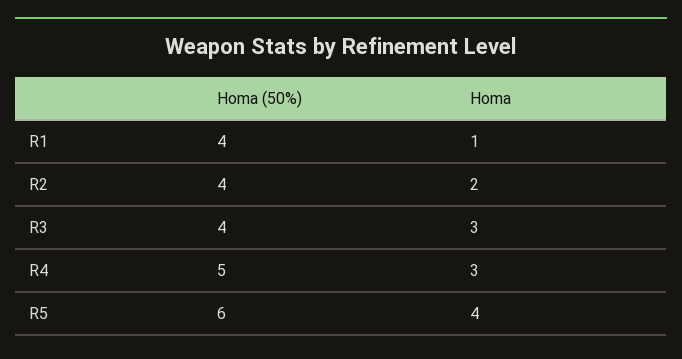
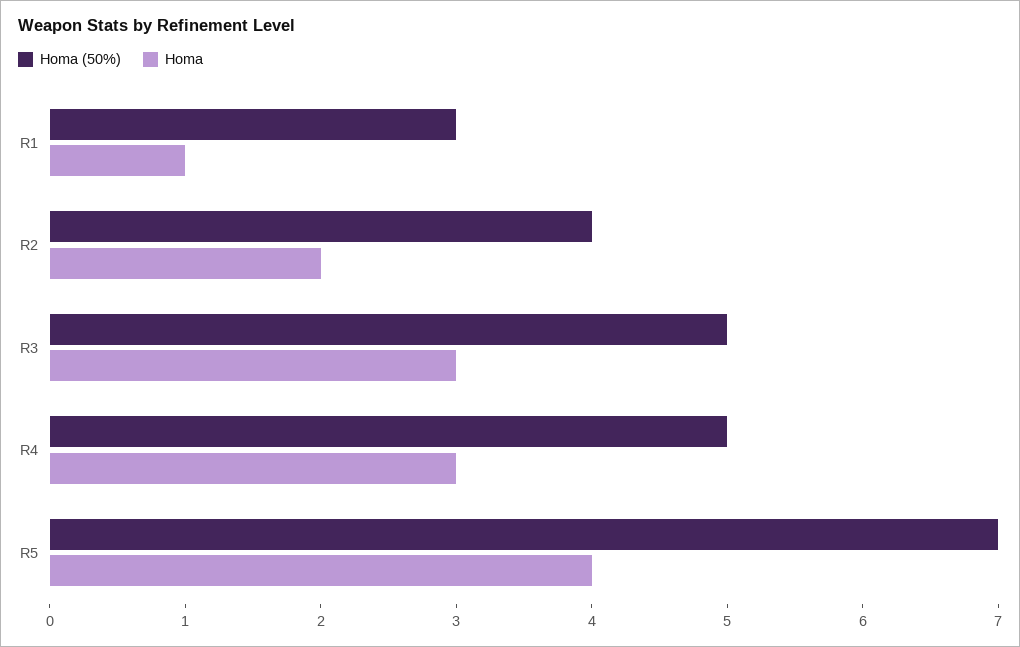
  {
    "Homa (50%)": {
-     "R1": 4,
+     "R1": 3,
      "R2": 4,
-     "R3": 4,
+     "R3": 5,
      "R4": 5,
-     "R5": 6
+     "R5": 7
    },
    "Homa": {
      "R1": 1,
      "R2": 2,
      "R3": 3,
      "R4": 3,
      "R5": 4
    }
  }

